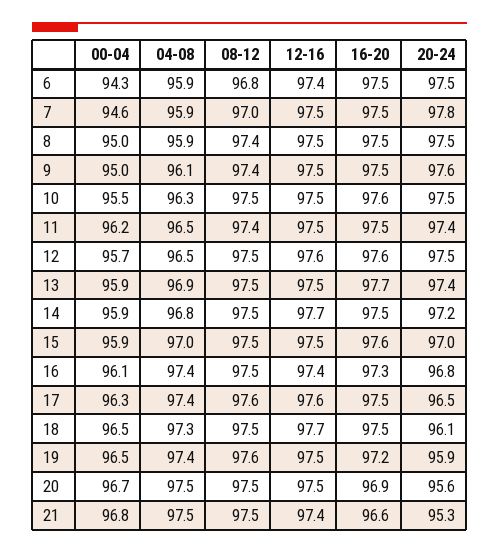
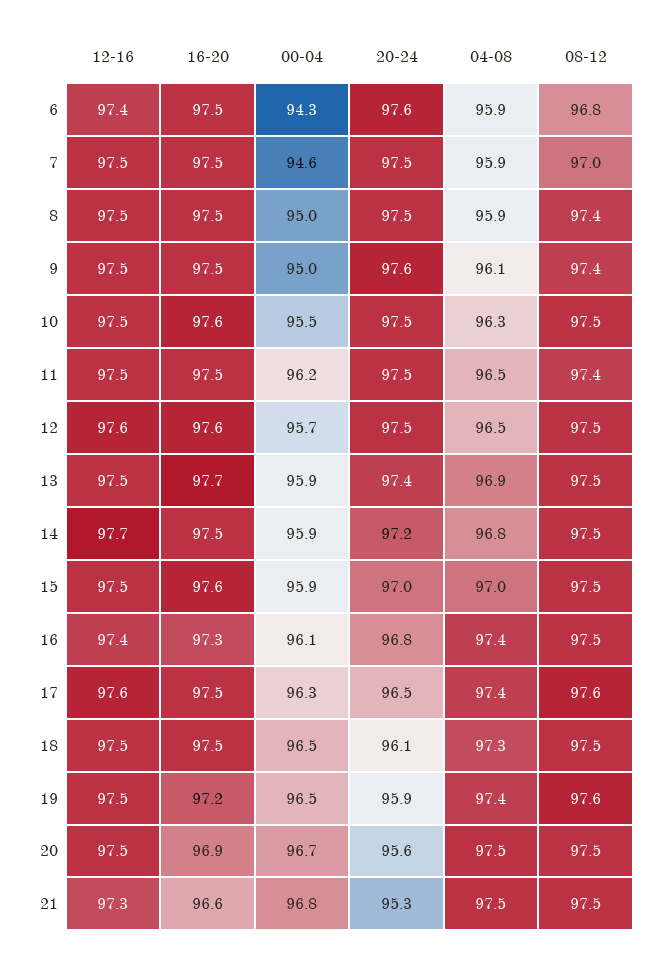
  {
    "00-04": {
      "6": 94.3,
      "7": 94.6,
      "8": 95,
      "9": 95,
      "10": 95.5,
      "11": 96.2,
      "12": 95.7,
      "13": 95.9,
      "14": 95.9,
      "15": 95.9,
      "16": 96.1,
      "17": 96.3,
      "18": 96.5,
      "19": 96.5,
      "20": 96.7,
      "21": 96.8
    },
    "04-08": {
      "6": 95.9,
      "7": 95.9,
      "8": 95.9,
      "9": 96.1,
      "10": 96.3,
      "11": 96.5,
      "12": 96.5,
      "13": 96.9,
      "14": 96.8,
      "15": 97,
      "16": 97.4,
      "17": 97.4,
      "18": 97.3,
      "19": 97.4,
      "20": 97.5,
      "21": 97.5
    },
    "08-12": {
      "6": 96.8,
      "7": 97,
      "8": 97.4,
      "9": 97.4,
      "10": 97.5,
      "11": 97.4,
      "12": 97.5,
      "13": 97.5,
      "14": 97.5,
      "15": 97.5,
      "16": 97.5,
      "17": 97.6,
      "18": 97.5,
      "19": 97.6,
      "20": 97.5,
      "21": 97.5
    },
    "12-16": {
      "6": 97.4,
      "7": 97.5,
      "8": 97.5,
      "9": 97.5,
      "10": 97.5,
      "11": 97.5,
      "12": 97.6,
      "13": 97.5,
      "14": 97.7,
      "15": 97.5,
      "16": 97.4,
      "17": 97.6,
-     "18": 97.7,
+     "18": 97.5,
      "19": 97.5,
      "20": 97.5,
-     "21": 97.4
+     "21": 97.3
    },
    "16-20": {
      "6": 97.5,
      "7": 97.5,
      "8": 97.5,
      "9": 97.5,
      "10": 97.6,
      "11": 97.5,
      "12": 97.6,
      "13": 97.7,
      "14": 97.5,
      "15": 97.6,
      "16": 97.3,
      "17": 97.5,
      "18": 97.5,
      "19": 97.2,
      "20": 96.9,
      "21": 96.6
    },
    "20-24": {
-     "6": 97.5,
+     "6": 97.6,
-     "7": 97.8,
+     "7": 97.5,
      "8": 97.5,
      "9": 97.6,
      "10": 97.5,
-     "11": 97.4,
+     "11": 97.5,
      "12": 97.5,
      "13": 97.4,
      "14": 97.2,
      "15": 97,
      "16": 96.8,
      "17": 96.5,
      "18": 96.1,
      "19": 95.9,
      "20": 95.6,
      "21": 95.3
    }
  }

